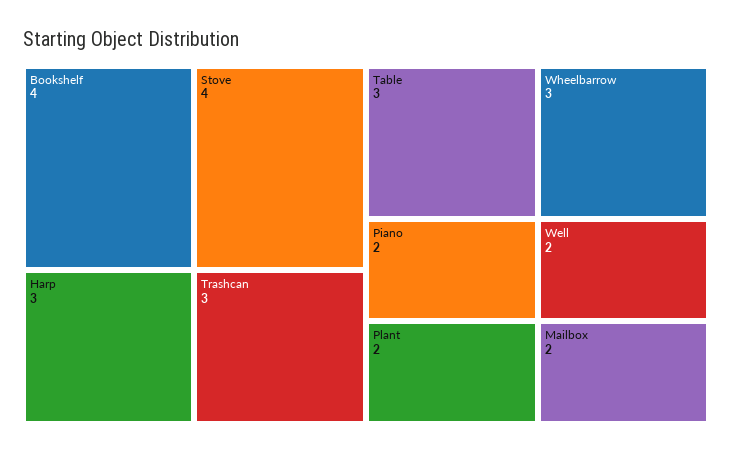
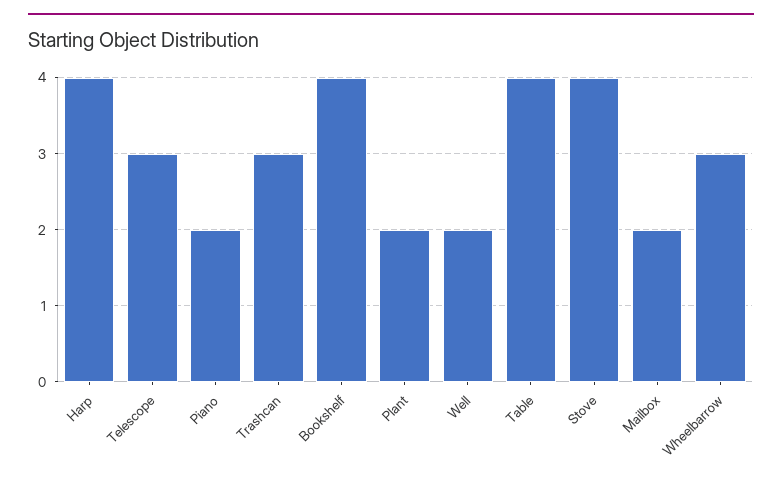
  {
    "Bookshelf": 4,
    "Stove": 4,
-   "Harp": 3,
+   "Harp": 4,
    "Trashcan": 3,
-   "Table": 3,
+   "Table": 4,
    "Wheelbarrow": 3,
    "Piano": 2,
    "Plant": 2,
    "Well": 2,
-   "Mailbox": 2
+   "Mailbox": 2,
+   "Telescope": 3
  }

